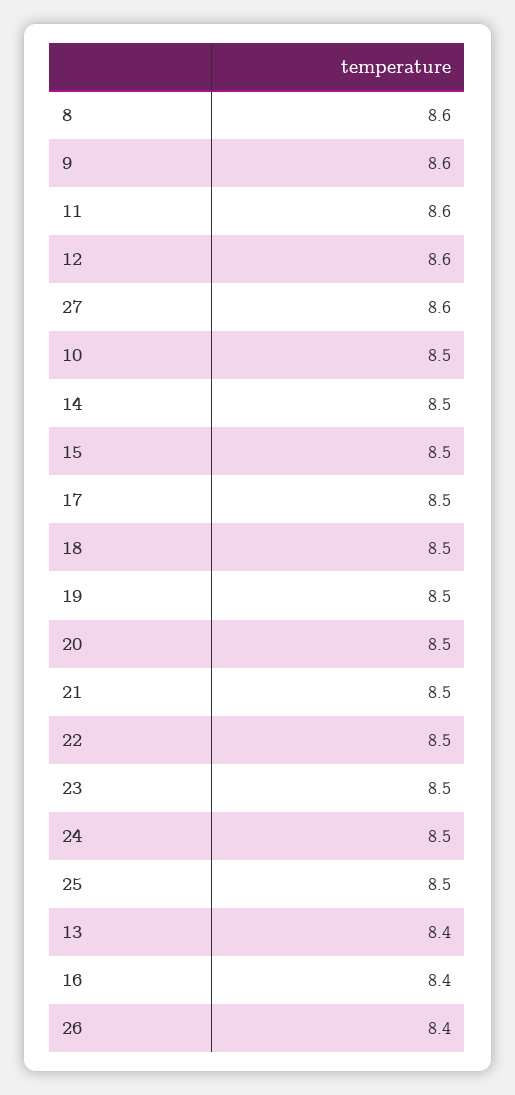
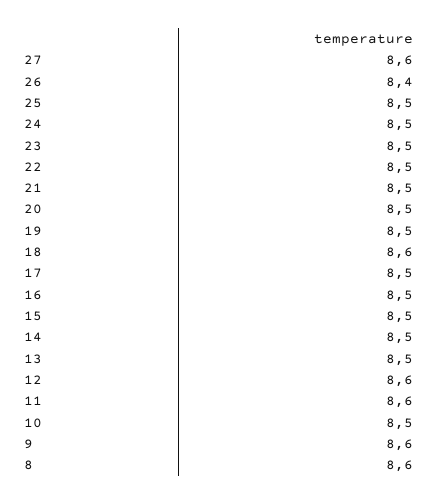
  {
    "8": 8.6,
    "9": 8.6,
    "11": 8.6,
    "12": 8.6,
    "27": 8.6,
    "10": 8.5,
    "14": 8.5,
    "15": 8.5,
    "17": 8.5,
-   "18": 8.5,
+   "18": 8.6,
    "19": 8.5,
    "20": 8.5,
    "21": 8.5,
    "22": 8.5,
    "23": 8.5,
    "24": 8.5,
    "25": 8.5,
-   "13": 8.4,
+   "13": 8.5,
-   "16": 8.4,
+   "16": 8.5,
    "26": 8.4
  }

